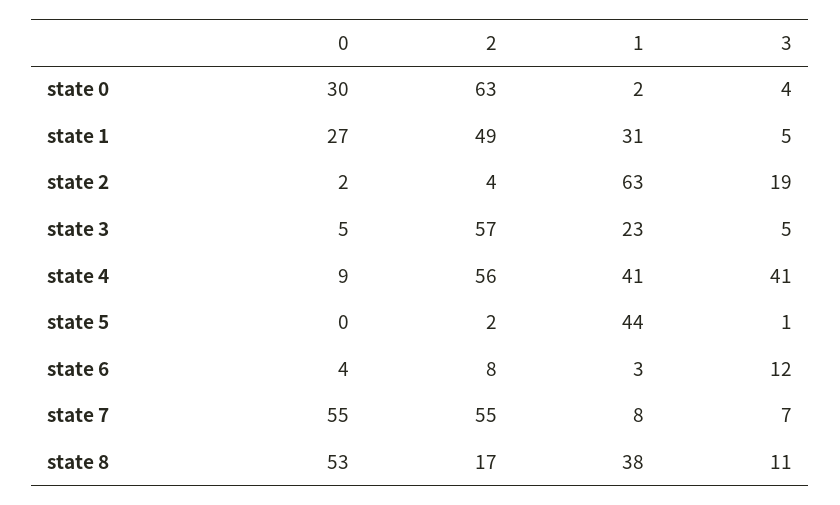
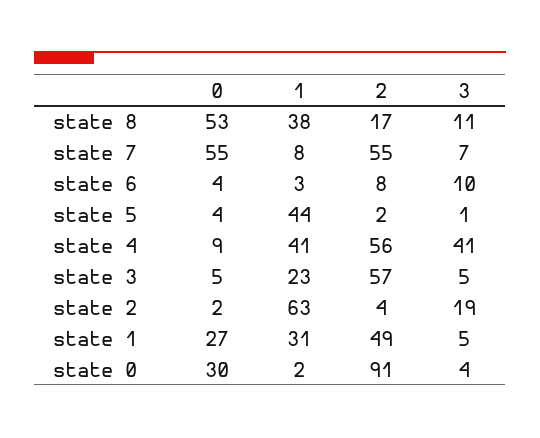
  {
    "0": {
      "state 0": 30,
      "state 1": 27,
      "state 2": 2,
      "state 3": 5,
      "state 4": 9,
-     "state 5": 0,
+     "state 5": 4,
      "state 6": 4,
      "state 7": 55,
      "state 8": 53
    },
    "2": {
-     "state 0": 63,
+     "state 0": 91,
      "state 1": 49,
      "state 2": 4,
      "state 3": 57,
      "state 4": 56,
      "state 5": 2,
      "state 6": 8,
      "state 7": 55,
      "state 8": 17
    },
    "1": {
      "state 0": 2,
      "state 1": 31,
      "state 2": 63,
      "state 3": 23,
      "state 4": 41,
      "state 5": 44,
      "state 6": 3,
      "state 7": 8,
      "state 8": 38
    },
    "3": {
      "state 0": 4,
      "state 1": 5,
      "state 2": 19,
      "state 3": 5,
      "state 4": 41,
      "state 5": 1,
-     "state 6": 12,
+     "state 6": 10,
      "state 7": 7,
      "state 8": 11
    }
  }

